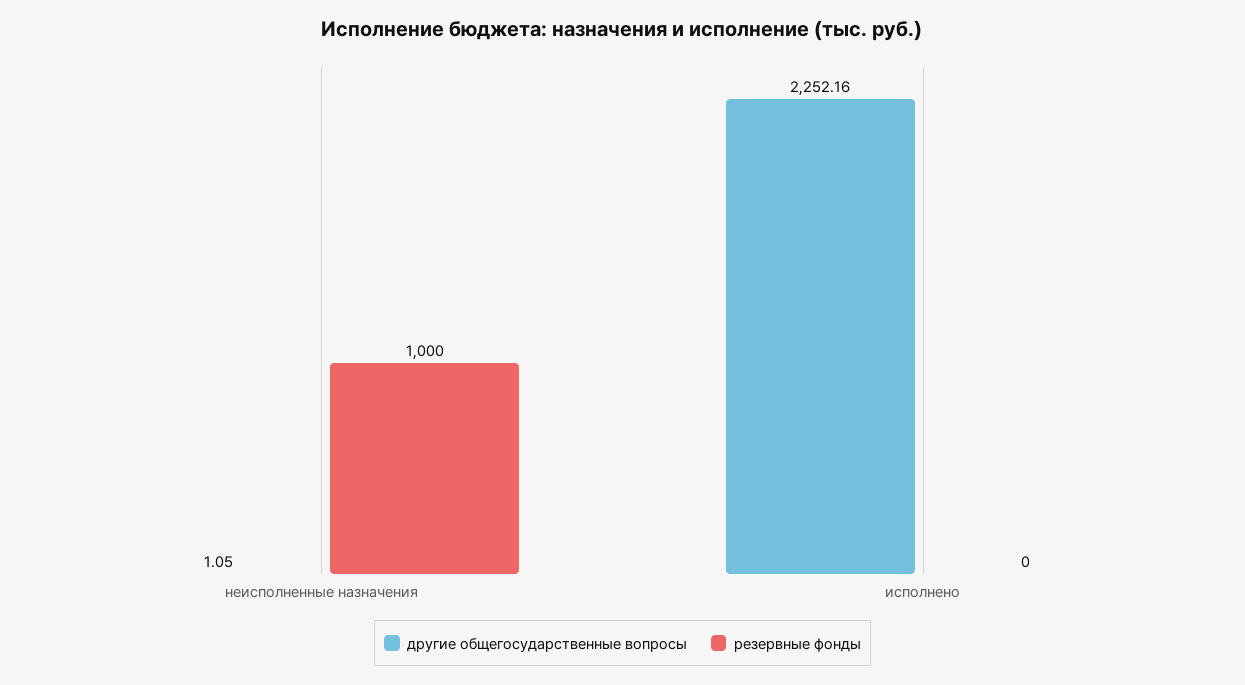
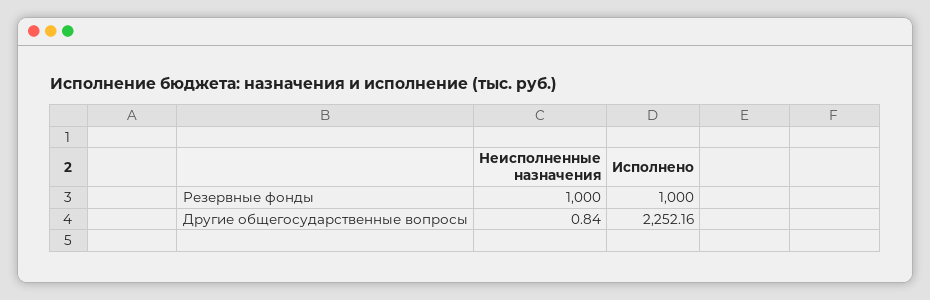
  {
    "другие общегосударственные вопросы": {
-     "неисполненные назначения": 1.05,
+     "неисполненные назначения": 0.84,
      "исполнено": 2252.16
    },
    "резервные фонды": {
      "неисполненные назначения": 1000,
-     "исполнено": 0
+     "исполнено": 1000
    }
  }

